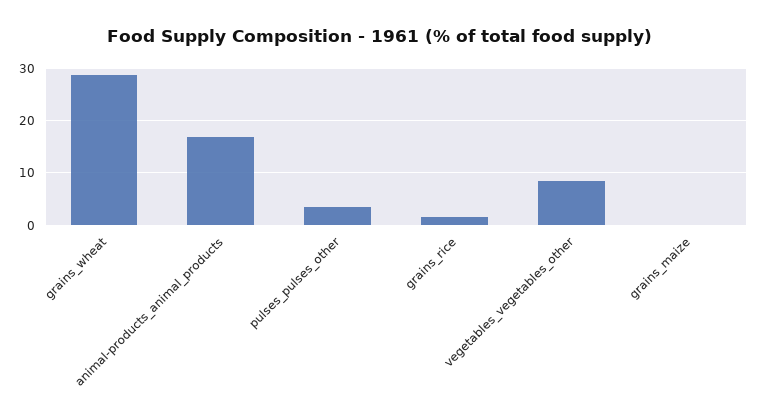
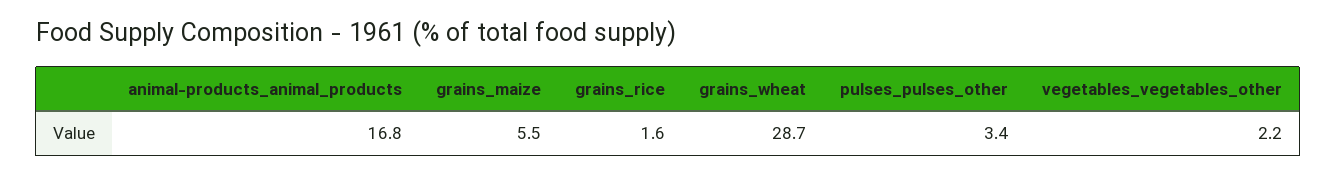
  {
    "grains_wheat": 28.7,
    "animal-products_animal_products": 16.8,
    "pulses_pulses_other": 3.4,
    "grains_rice": 1.6,
-   "vegetables_vegetables_other": 8,
+   "vegetables_vegetables_other": 2.2,
-   "grains_maize": 0
+   "grains_maize": 5.5
  }

